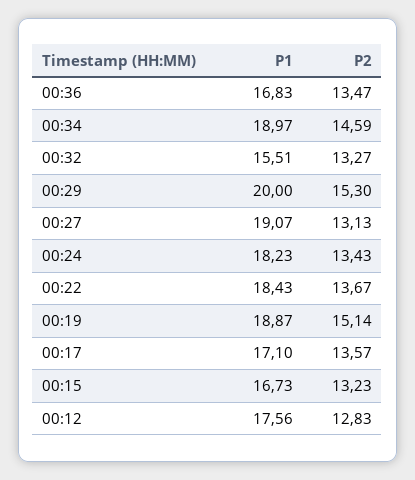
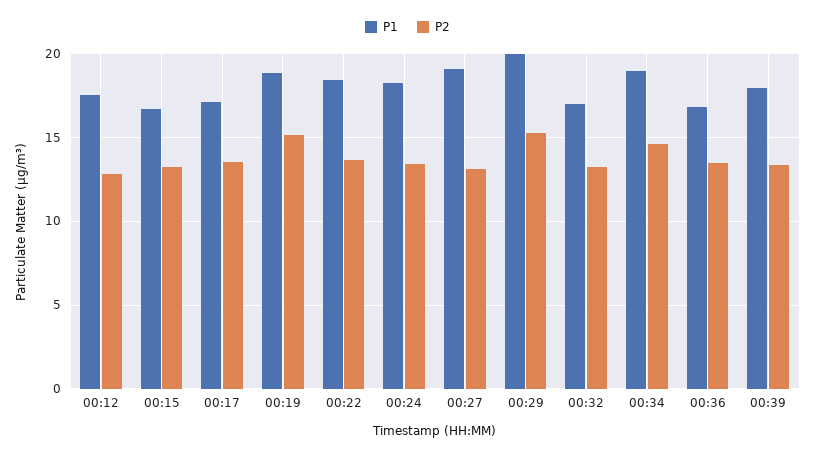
  {
    "P1": {
      "00:36": 16.83,
      "00:34": 18.97,
-     "00:32": 15.51,
+     "00:32": 17,
      "00:29": 20,
      "00:27": 19.07,
      "00:24": 18.23,
      "00:22": 18.43,
      "00:19": 18.87,
      "00:17": 17.1,
      "00:15": 16.73,
-     "00:12": 17.56
+     "00:12": 17.56,
+     "00:39": 18
    },
    "P2": {
      "00:36": 13.47,
      "00:34": 14.59,
      "00:32": 13.27,
      "00:29": 15.3,
      "00:27": 13.13,
      "00:24": 13.43,
      "00:22": 13.67,
      "00:19": 15.14,
      "00:17": 13.57,
      "00:15": 13.23,
-     "00:12": 12.83
+     "00:12": 12.83,
+     "00:39": 13.5
    }
  }

